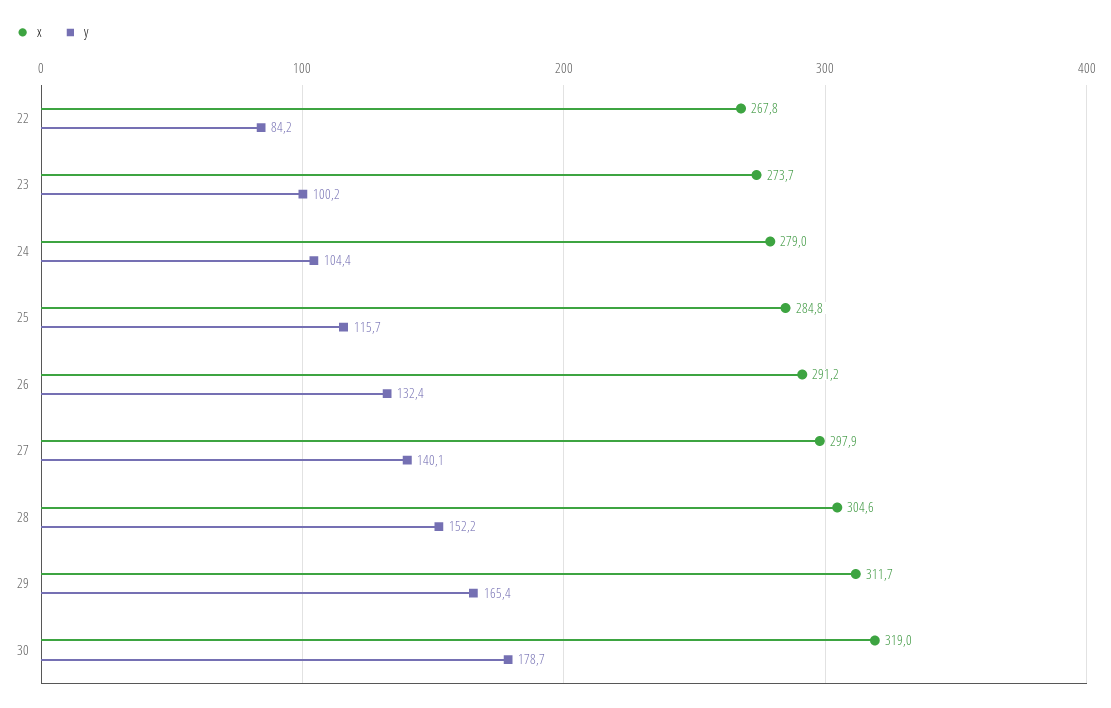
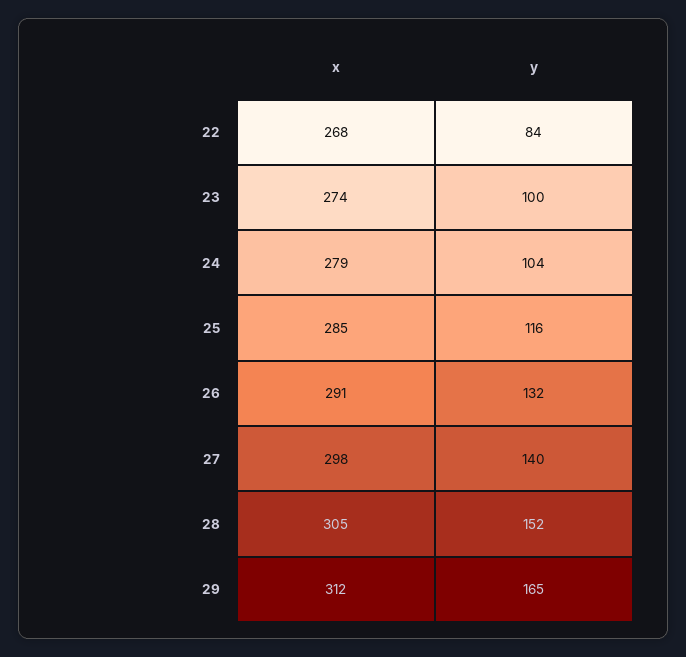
  {
    "x": {
      "22": 267.8,
      "23": 273.7,
      "24": 279,
      "25": 284.8,
      "26": 291.2,
      "27": 297.9,
      "28": 304.6,
-     "29": 311.7,
+     "29": 311.7
-     "30": 319
    },
    "y": {
      "22": 84.2,
      "23": 100.2,
      "24": 104.4,
      "25": 115.7,
      "26": 132.4,
      "27": 140.1,
      "28": 152.2,
-     "29": 165.4,
+     "29": 165.4
-     "30": 178.7
    }
  }

